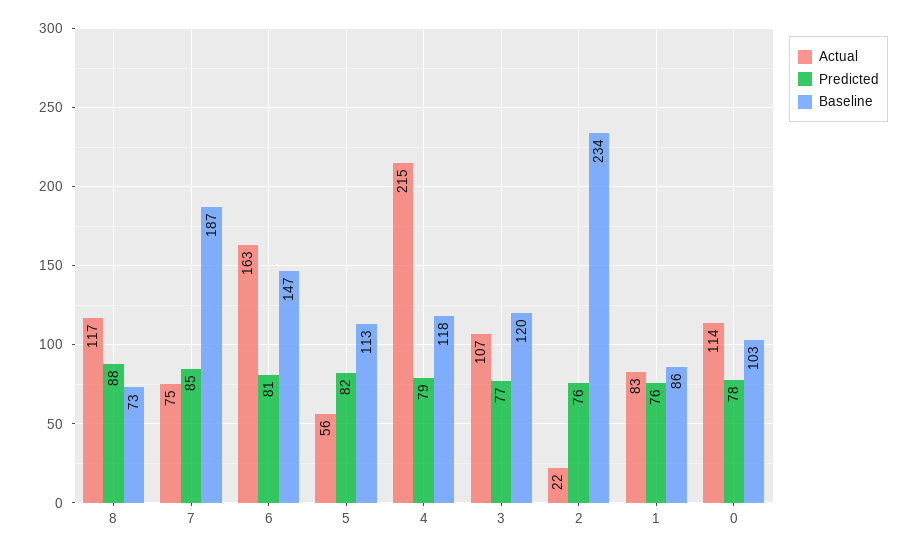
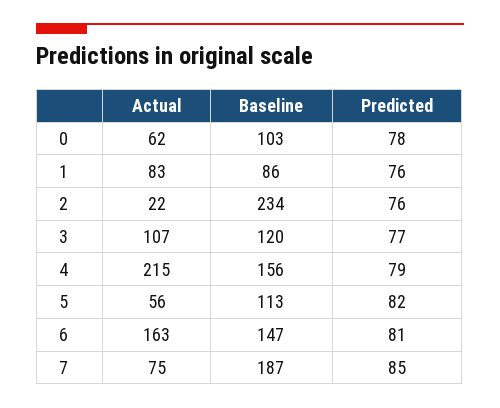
  {
    "Actual": {
-     "8": 117,
      "7": 75,
      "6": 163,
      "5": 56,
      "4": 215,
      "3": 107,
      "2": 22,
      "1": 83,
-     "0": 114
+     "0": 62
    },
    "Predicted": {
-     "8": 88,
      "7": 85,
      "6": 81,
      "5": 82,
      "4": 79,
      "3": 77,
      "2": 76,
      "1": 76,
      "0": 78
    },
    "Baseline": {
-     "8": 73,
      "7": 187,
      "6": 147,
      "5": 113,
-     "4": 118,
+     "4": 156,
      "3": 120,
      "2": 234,
      "1": 86,
      "0": 103
    }
  }

